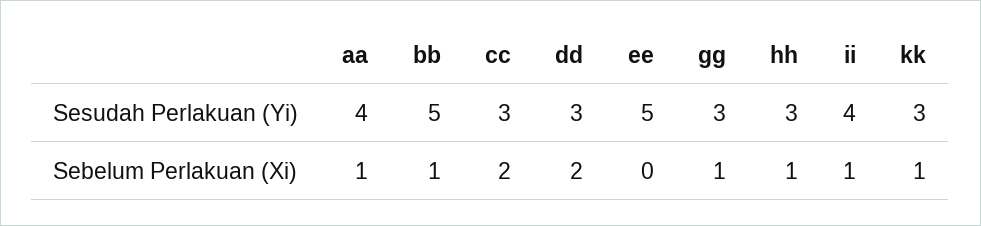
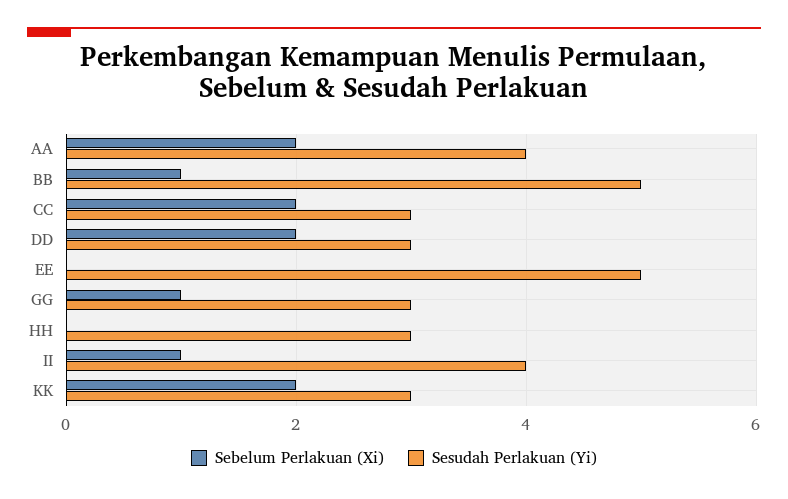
  {
    "Sesudah Perlakuan (Yi)": {
      "aa": 4,
      "bb": 5,
      "cc": 3,
      "dd": 3,
      "ee": 5,
      "gg": 3,
      "hh": 3,
      "ii": 4,
      "kk": 3
    },
    "Sebelum Perlakuan (Xi)": {
-     "aa": 1,
+     "aa": 2,
      "bb": 1,
      "cc": 2,
      "dd": 2,
      "ee": 0,
      "gg": 1,
-     "hh": 1,
+     "hh": 0,
      "ii": 1,
-     "kk": 1
+     "kk": 2
    }
  }

